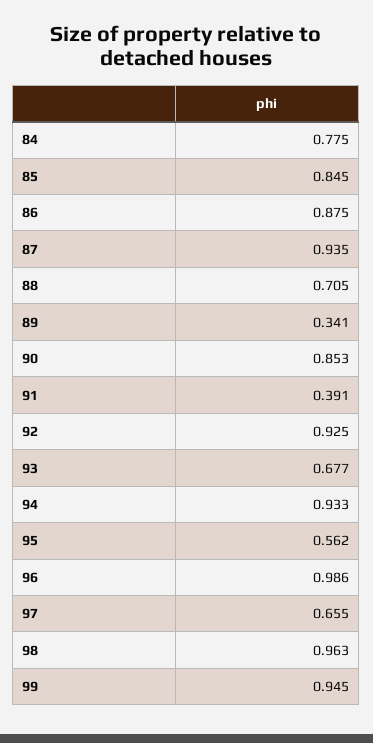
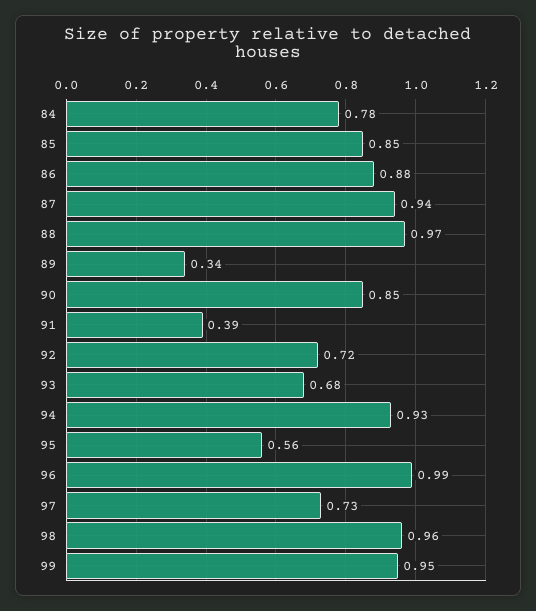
  {
    "84": 0.775,
    "85": 0.845,
    "86": 0.875,
    "87": 0.935,
-   "88": 0.705,
+   "88": 0.97,
    "89": 0.341,
    "90": 0.853,
    "91": 0.391,
-   "92": 0.925,
+   "92": 0.72,
    "93": 0.677,
    "94": 0.933,
    "95": 0.562,
    "96": 0.986,
-   "97": 0.655,
+   "97": 0.73,
    "98": 0.963,
    "99": 0.945
  }

